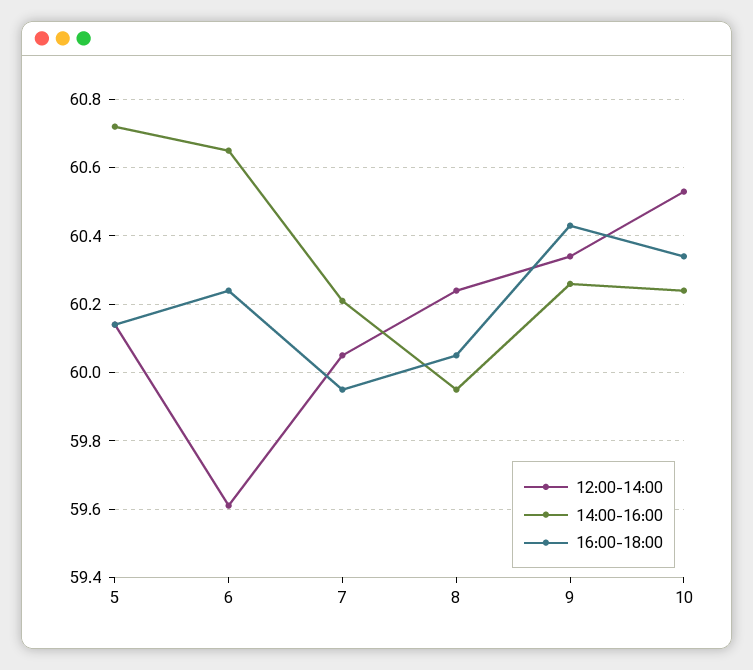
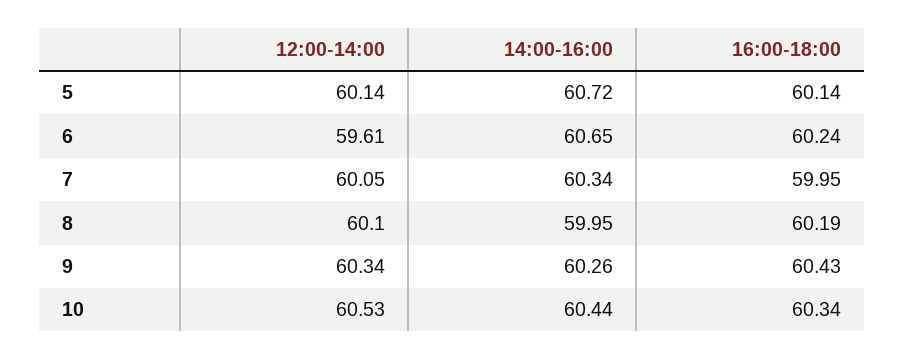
  {
    "12:00-14:00": {
      "5": 60.14,
      "6": 59.61,
      "7": 60.05,
-     "8": 60.25,
+     "8": 60.1,
      "9": 60.34,
      "10": 60.53
    },
    "14:00-16:00": {
      "5": 60.72,
      "6": 60.65,
-     "7": 60.2,
+     "7": 60.34,
      "8": 59.95,
      "9": 60.26,
-     "10": 60.25
+     "10": 60.44
    },
    "16:00-18:00": {
      "5": 60.14,
      "6": 60.24,
      "7": 59.95,
-     "8": 60.05,
+     "8": 60.19,
      "9": 60.43,
      "10": 60.34
    }
  }

